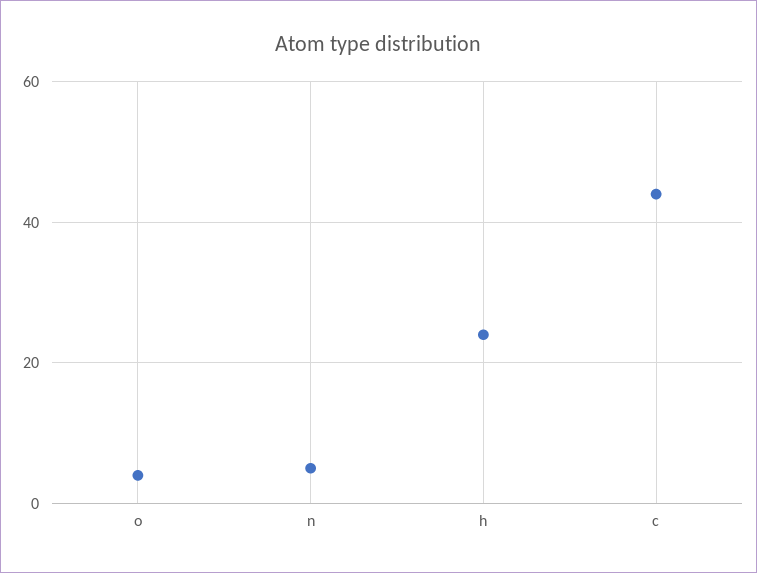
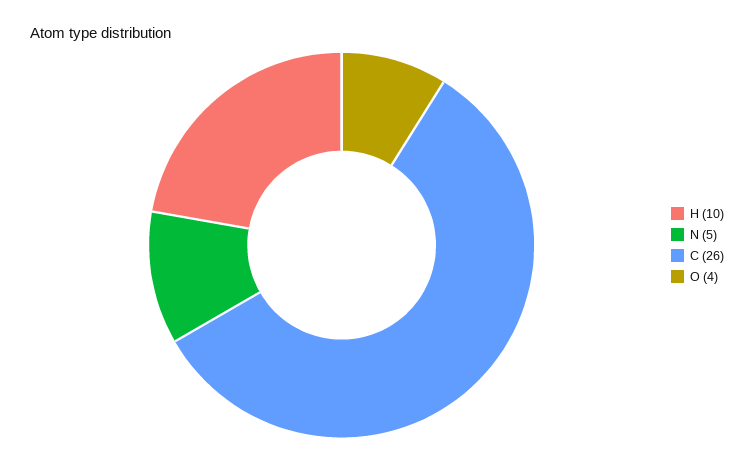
  {
    "o": 4,
    "n": 5,
-   "h": 25,
+   "h": 10,
-   "c": 45
+   "c": 26
  }

